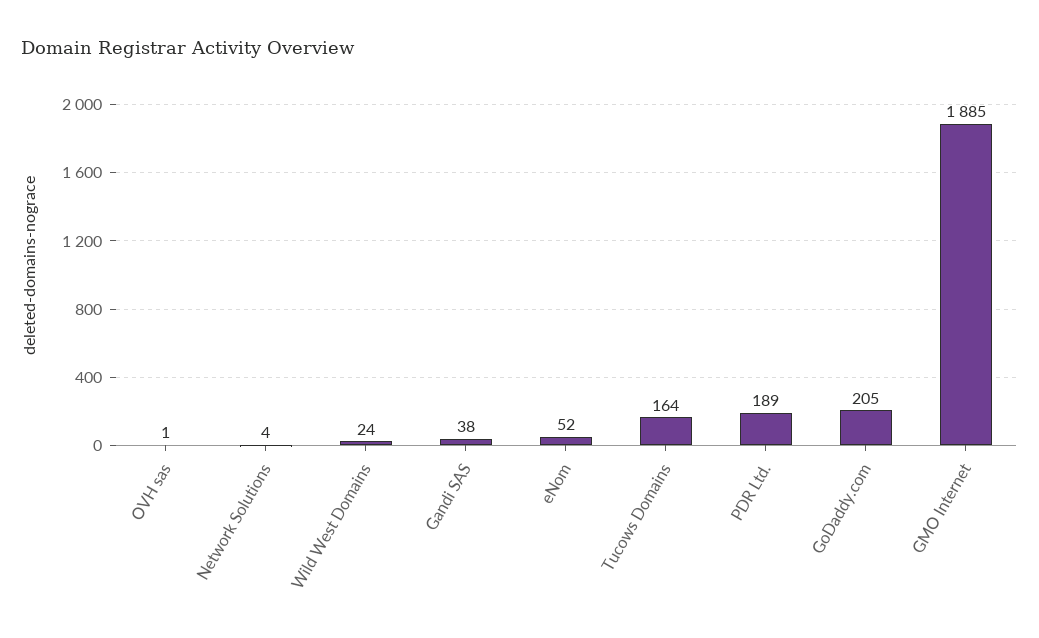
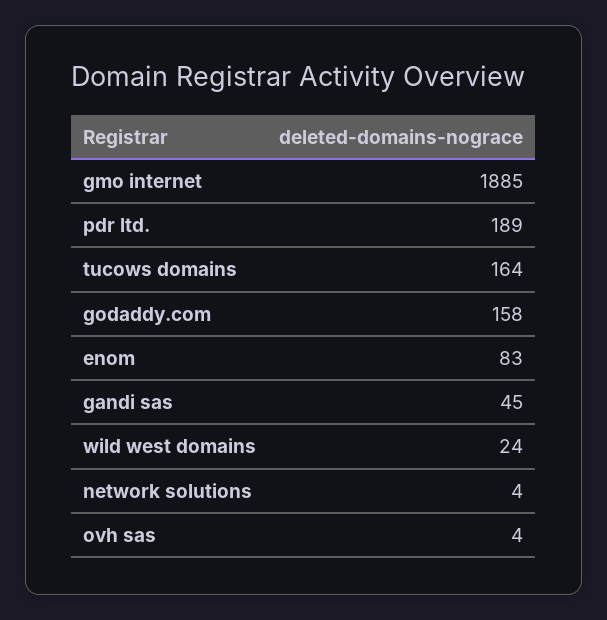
  {
-   "OVH sas": 1,
+   "OVH sas": 4,
    "Network Solutions": 4,
    "Wild West Domains": 24,
-   "Gandi SAS": 38,
+   "Gandi SAS": 45,
-   "eNom": 52,
+   "eNom": 83,
    "Tucows Domains": 164,
    "PDR Ltd.": 189,
-   "GoDaddy.com": 205,
+   "GoDaddy.com": 158,
    "GMO Internet": 1885
  }

